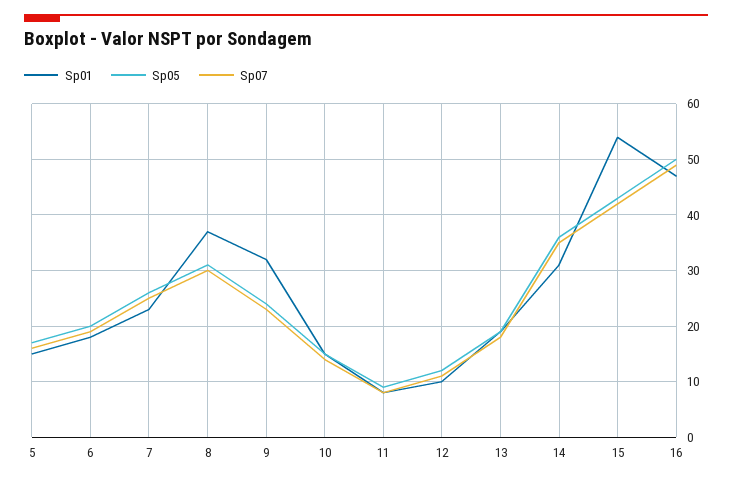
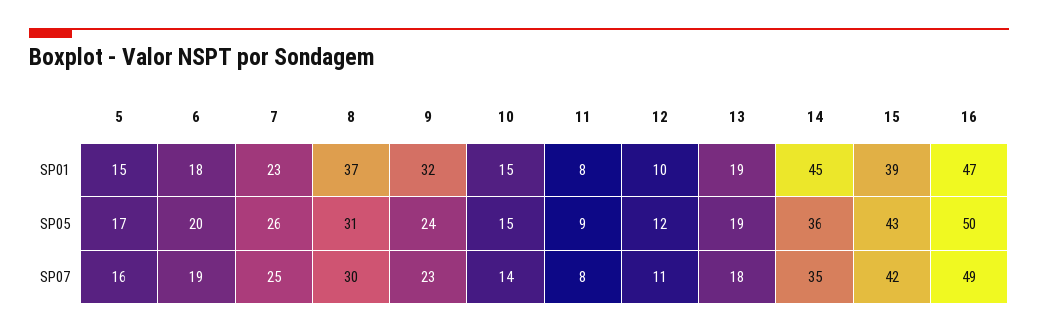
  {
    "Sp01": {
      "5": 15,
      "6": 18,
      "7": 23,
      "8": 37,
      "9": 32,
      "10": 15,
      "11": 8,
      "12": 10,
      "13": 19,
-     "14": 30,
+     "14": 45,
-     "15": 55,
+     "15": 39,
      "16": 47
    },
    "Sp05": {
      "5": 17,
      "6": 20,
      "7": 26,
      "8": 31,
      "9": 24,
      "10": 15,
      "11": 9,
      "12": 12,
      "13": 19,
      "14": 36,
      "15": 43,
      "16": 50
    },
    "Sp07": {
      "5": 16,
      "6": 19,
      "7": 25,
      "8": 30,
      "9": 23,
      "10": 14,
      "11": 8,
      "12": 11,
      "13": 18,
      "14": 35,
      "15": 42,
      "16": 49
    }
  }

